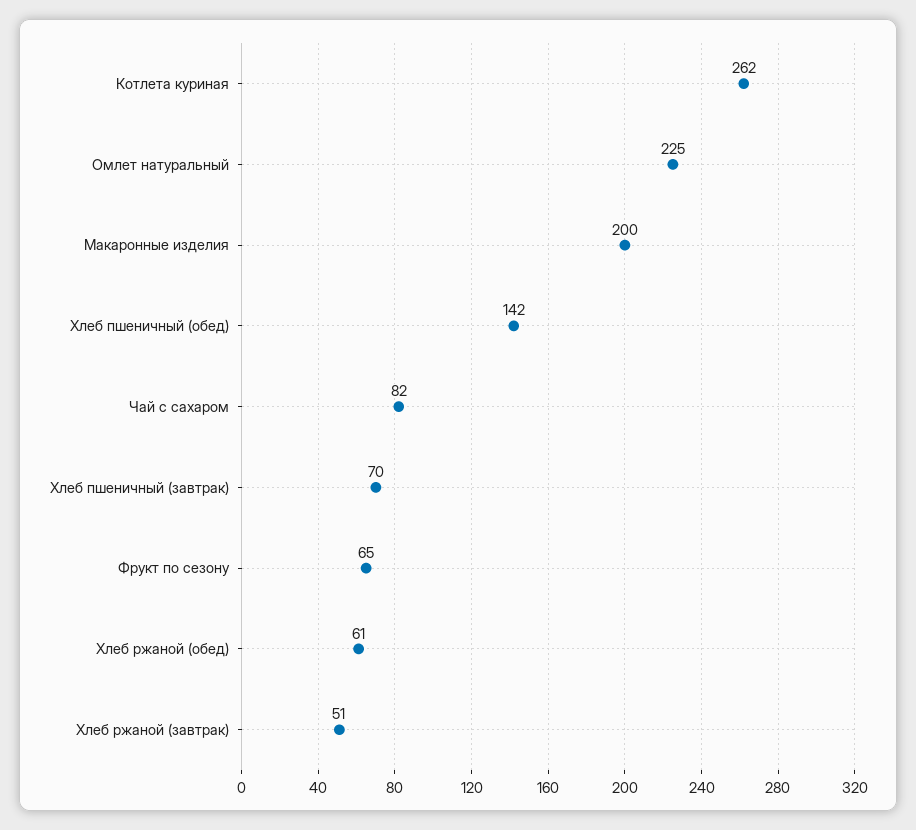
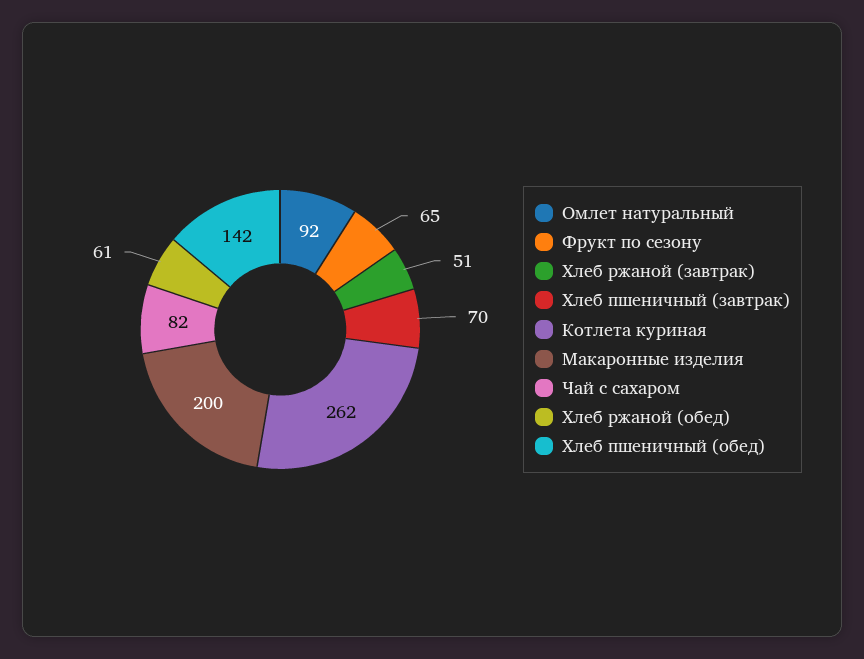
  {
    "Котлета куриная": 262,
-   "Омлет натуральный": 225,
+   "Омлет натуральный": 92,
    "Макаронные изделия": 200,
    "Хлеб пшеничный (обед)": 142,
    "Чай с сахаром": 82,
    "Хлеб пшеничный (завтрак)": 70,
    "Фрукт по сезону": 65,
    "Хлеб ржаной (обед)": 61,
    "Хлеб ржаной (завтрак)": 51
  }

